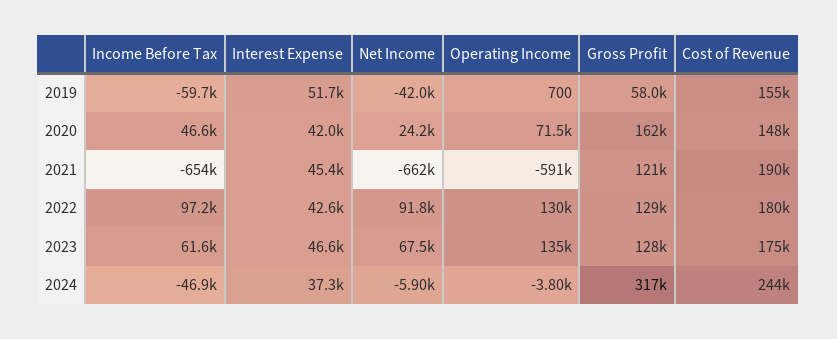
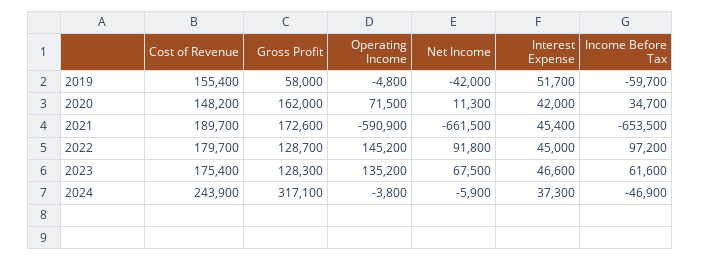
  {
    "Income Before Tax": {
      "2019": -59700,
-     "2020": 46600,
+     "2020": 34700,
      "2021": -653500,
      "2022": 97200,
      "2023": 61600,
      "2024": -46900
    },
    "Interest Expense": {
      "2019": 51700,
      "2020": 42000,
      "2021": 45400,
-     "2022": 42600,
+     "2022": 45000,
      "2023": 46600,
      "2024": 37300
    },
    "Net Income": {
      "2019": -42000,
-     "2020": 24200,
+     "2020": 11300,
      "2021": -661500,
      "2022": 91800,
      "2023": 67500,
      "2024": -5900
    },
    "Operating Income": {
-     "2019": 700,
+     "2019": -4800,
      "2020": 71500,
      "2021": -590900,
-     "2022": 130000,
+     "2022": 145200,
      "2023": 135200,
      "2024": -3800
    },
    "Gross Profit": {
      "2019": 58000,
      "2020": 162000,
-     "2021": 121000,
+     "2021": 172600,
      "2022": 128700,
      "2023": 128300,
      "2024": 317100
    },
    "Cost of Revenue": {
      "2019": 155400,
      "2020": 148200,
      "2021": 189700,
      "2022": 179700,
      "2023": 175400,
      "2024": 243900
    }
  }

